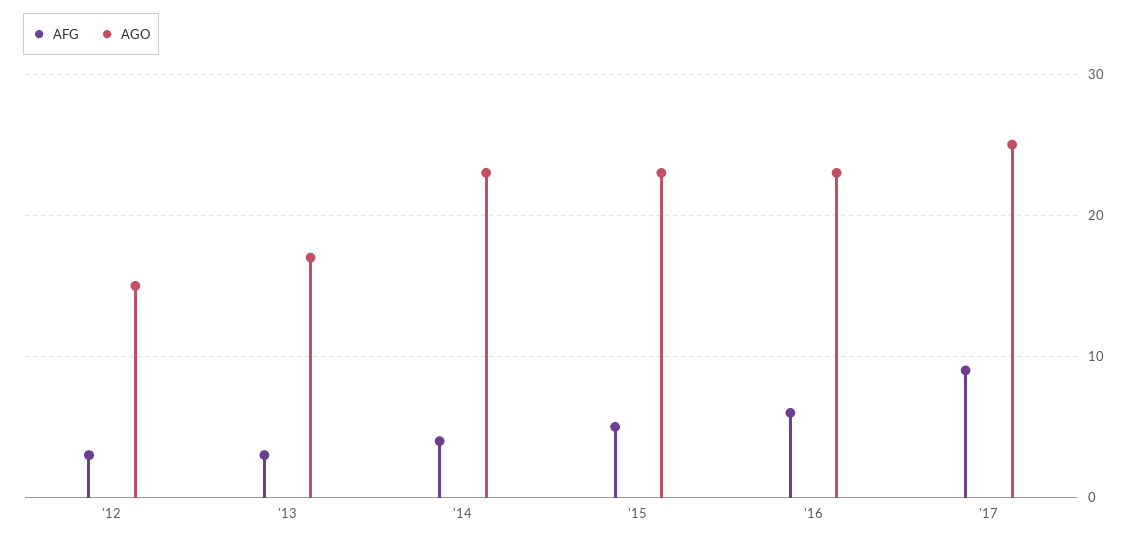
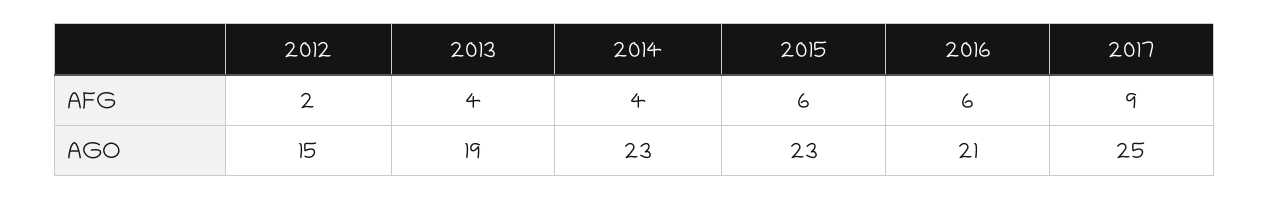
  {
    "AFG": {
-     "'12": 3,
+     "'12": 2,
-     "'13": 3,
+     "'13": 4,
      "'14": 4,
-     "'15": 5,
+     "'15": 6,
      "'16": 6,
      "'17": 9
    },
    "AGO": {
      "'12": 15,
-     "'13": 17,
+     "'13": 19,
      "'14": 23,
      "'15": 23,
-     "'16": 23,
+     "'16": 21,
      "'17": 25
    }
  }

